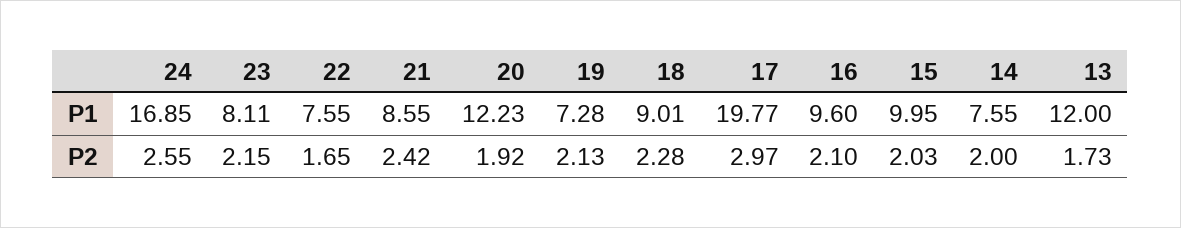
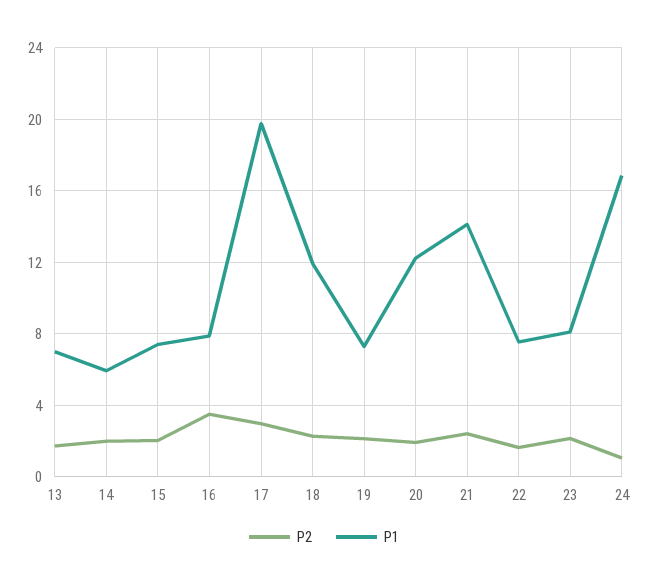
  {
    "P1": {
      "24": 16.85,
      "23": 8.11,
      "22": 7.55,
-     "21": 8.55,
+     "21": 14,
      "20": 12.23,
      "19": 7.28,
-     "18": 9.01,
+     "18": 12,
      "17": 19.77,
-     "16": 9.6,
+     "16": 8,
-     "15": 9.95,
+     "15": 7.5,
-     "14": 7.55,
+     "14": 6,
-     "13": 12
+     "13": 7
    },
    "P2": {
-     "24": 2.55,
+     "24": 1,
      "23": 2.15,
      "22": 1.65,
      "21": 2.42,
      "20": 1.92,
      "19": 2.13,
      "18": 2.28,
      "17": 2.97,
-     "16": 2.1,
+     "16": 3.5,
      "15": 2.03,
      "14": 2,
      "13": 1.73
    }
  }

